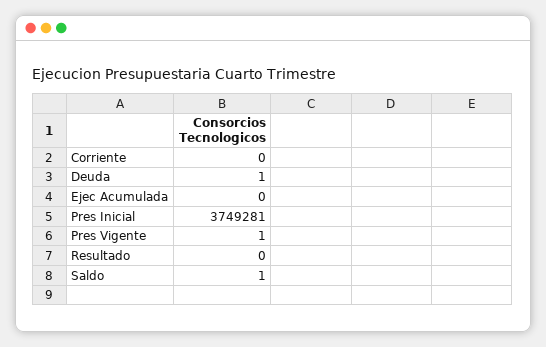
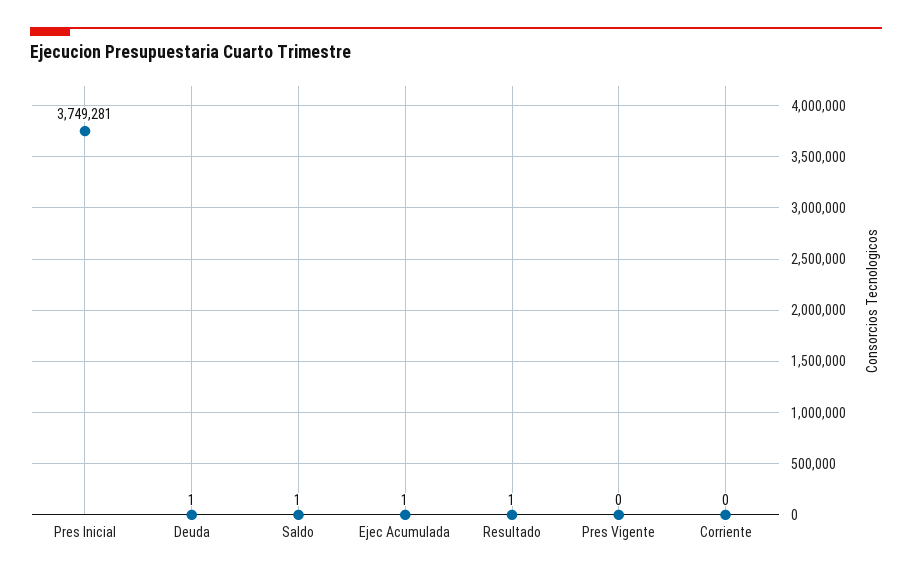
  {
    "Corriente": 0,
    "Deuda": 1,
-   "Ejec Acumulada": 0,
+   "Ejec Acumulada": 1,
    "Pres Inicial": 3749281,
-   "Pres Vigente": 1,
+   "Pres Vigente": 0,
-   "Resultado": 0,
+   "Resultado": 1,
    "Saldo": 1
  }

